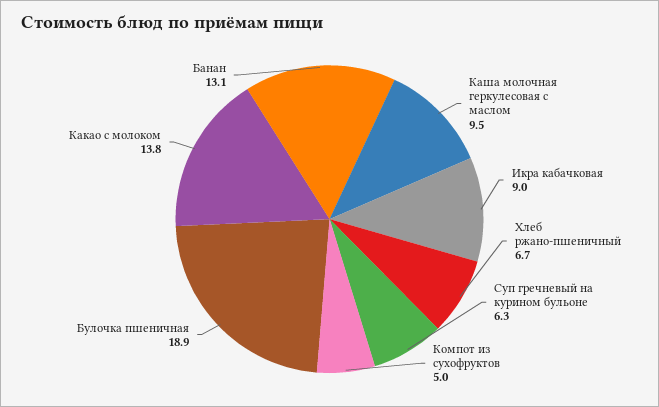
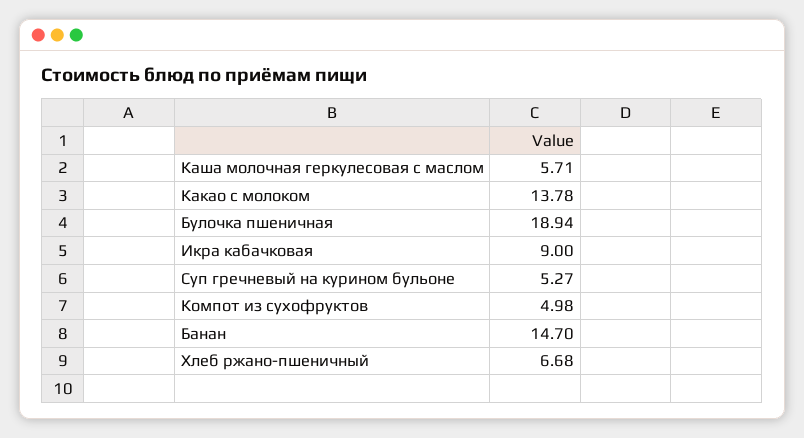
  {
-   "Каша молочная геркулесовая с маслом": 9.5,
+   "Каша молочная геркулесовая с маслом": 5.71,
    "Икра кабачковая": 9,
    "Хлеб ржано-пшеничный": 6.68,
-   "Суп гречневый на курином бульоне": 6.3,
+   "Суп гречневый на курином бульоне": 5.27,
    "Компот из сухофруктов": 4.98,
    "Булочка пшеничная": 18.94,
    "Какао с молоком": 13.78,
-   "Банан": 13.1
+   "Банан": 14.7
  }

